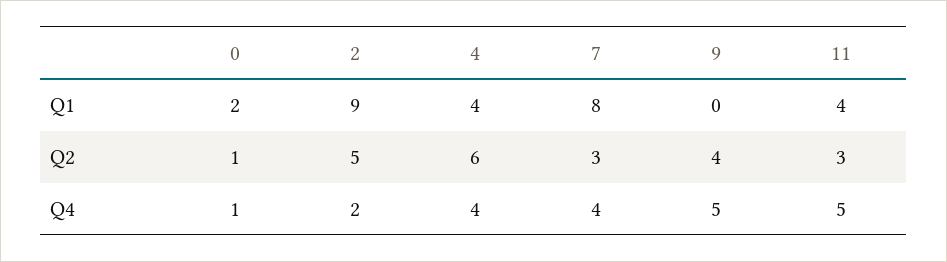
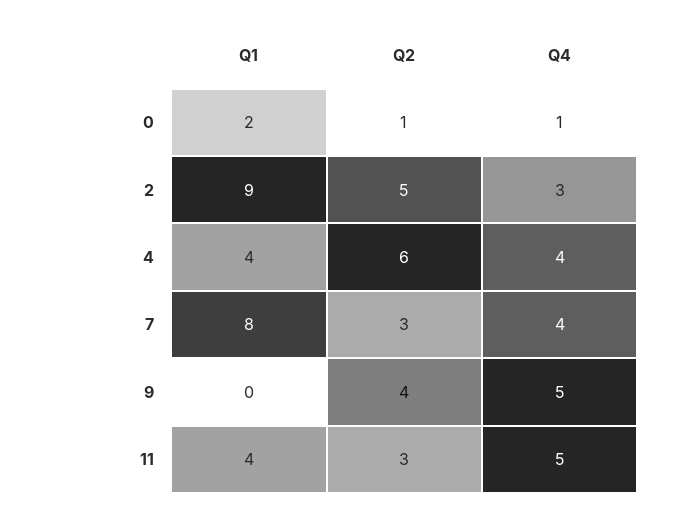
  {
    "0": {
      "Q1": 2,
      "Q2": 1,
      "Q4": 1
    },
    "2": {
      "Q1": 9,
      "Q2": 5,
-     "Q4": 2
+     "Q4": 3
    },
    "4": {
      "Q1": 4,
      "Q2": 6,
      "Q4": 4
    },
    "7": {
      "Q1": 8,
      "Q2": 3,
      "Q4": 4
    },
    "9": {
      "Q1": 0,
      "Q2": 4,
      "Q4": 5
    },
    "11": {
      "Q1": 4,
      "Q2": 3,
      "Q4": 5
    }
  }

